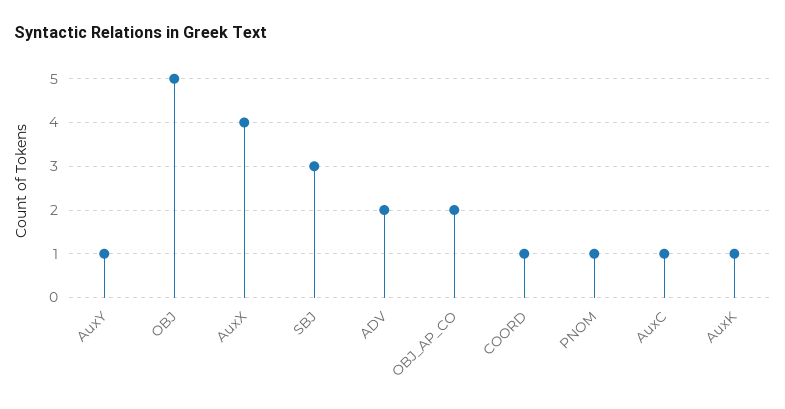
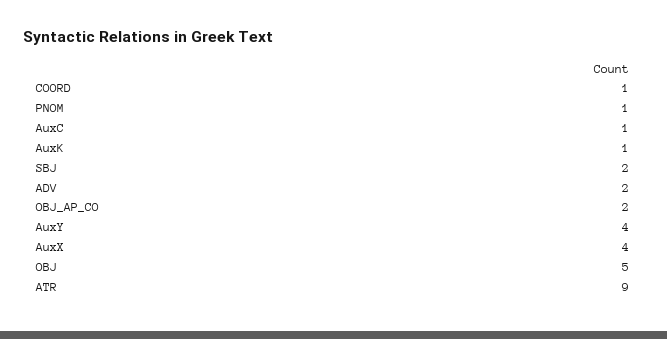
  {
-   "AuxY": 1,
+   "AuxY": 4,
    "OBJ": 5,
    "AuxX": 4,
-   "SBJ": 3,
+   "SBJ": 2,
    "ADV": 2,
    "OBJ_AP_CO": 2,
    "COORD": 1,
    "PNOM": 1,
    "AuxC": 1,
-   "AuxK": 1
+   "AuxK": 1,
+   "ATR": 9
  }

